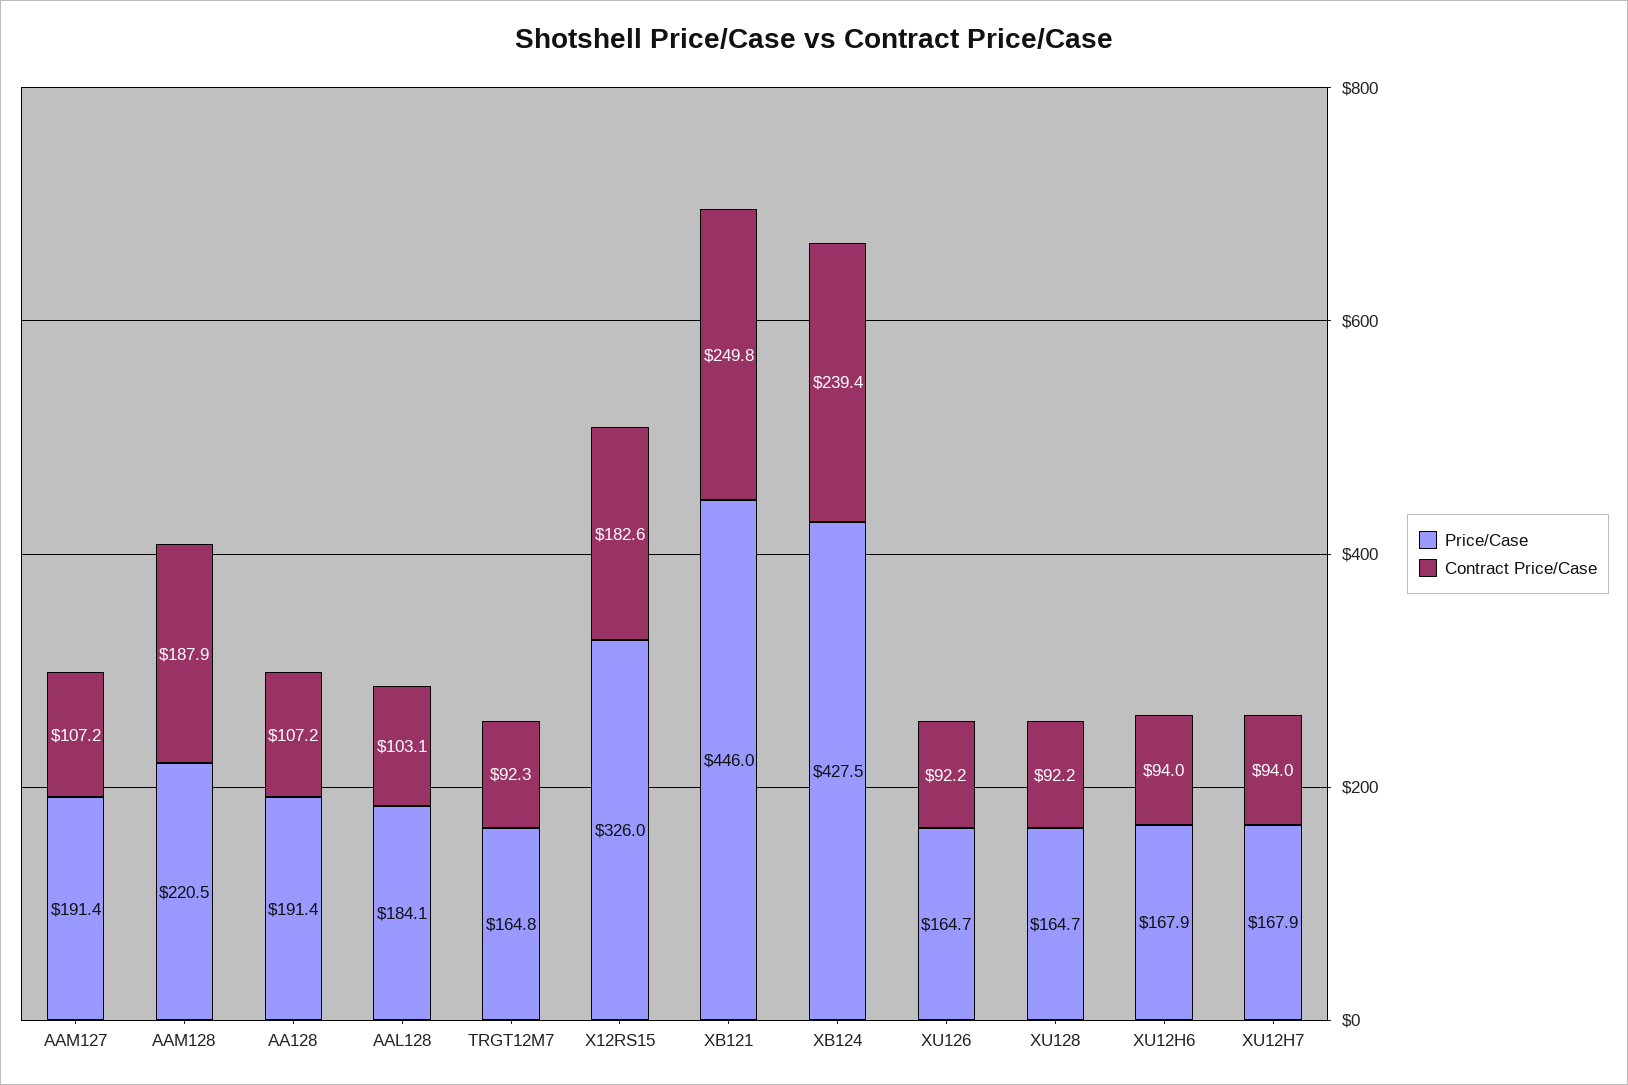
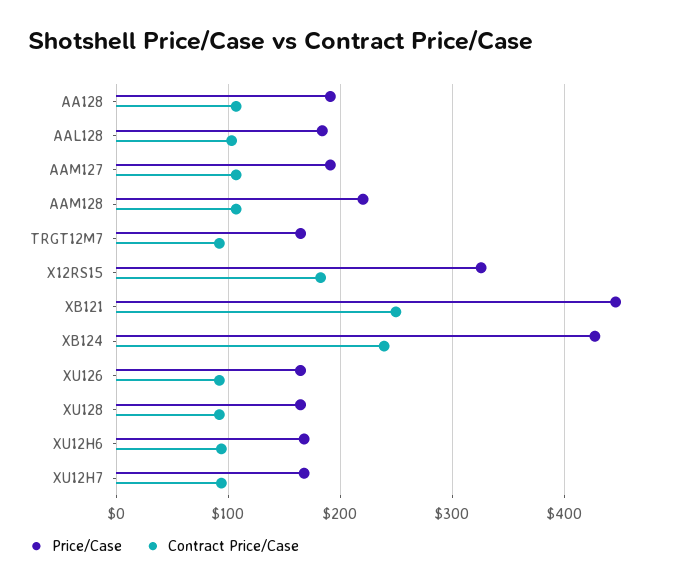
  {
    "Price/Case": {
      "AAM127": 191.4,
      "AAM128": 220.5,
      "AA128": 191.4,
      "AAL128": 184.1,
      "TRGT12M7": 164.8,
      "X12RS15": 326,
      "XB121": 446,
      "XB124": 427.5,
      "XU126": 164.7,
      "XU128": 164.7,
      "XU12H6": 167.9,
      "XU12H7": 167.9
    },
    "Contract Price/Case": {
      "AAM127": 107.2,
-     "AAM128": 187.9,
+     "AAM128": 110,
      "AA128": 107.2,
      "AAL128": 103.1,
      "TRGT12M7": 92.3,
      "X12RS15": 182.6,
      "XB121": 249.8,
      "XB124": 239.4,
      "XU126": 92.2,
      "XU128": 92.2,
      "XU12H6": 94,
      "XU12H7": 94
    }
  }

